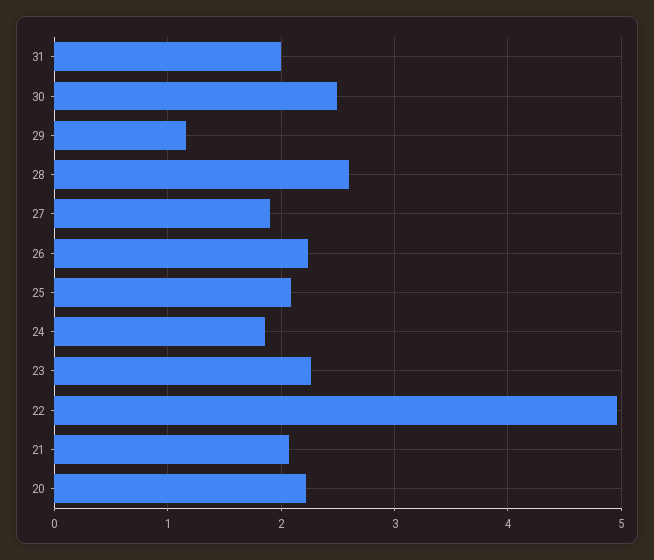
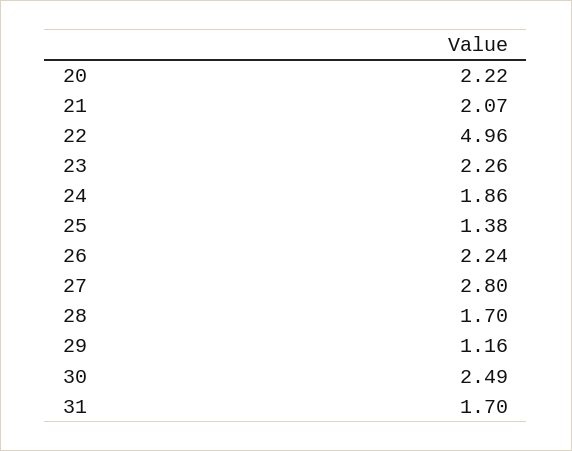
  {
-   "31": 2,
+   "31": 1.7,
    "30": 2.49,
    "29": 1.16,
-   "28": 2.6,
+   "28": 1.7,
-   "27": 1.9,
+   "27": 2.8,
    "26": 2.24,
-   "25": 2.1,
+   "25": 1.38,
    "24": 1.86,
    "23": 2.26,
    "22": 4.96,
    "21": 2.07,
    "20": 2.22
  }

